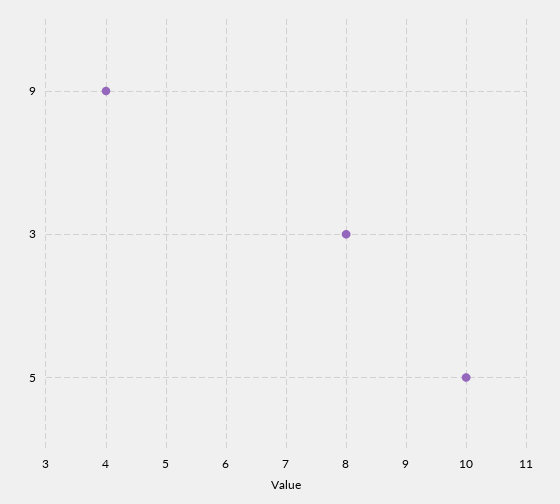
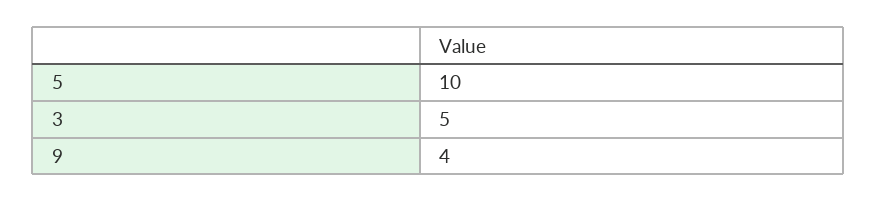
  {
    "9": 4,
-   "3": 8,
+   "3": 5,
    "5": 10
  }

